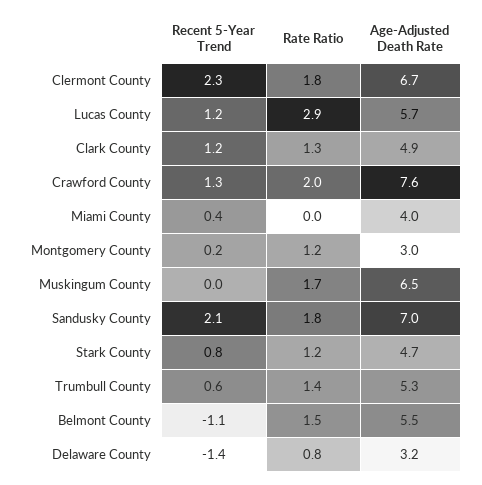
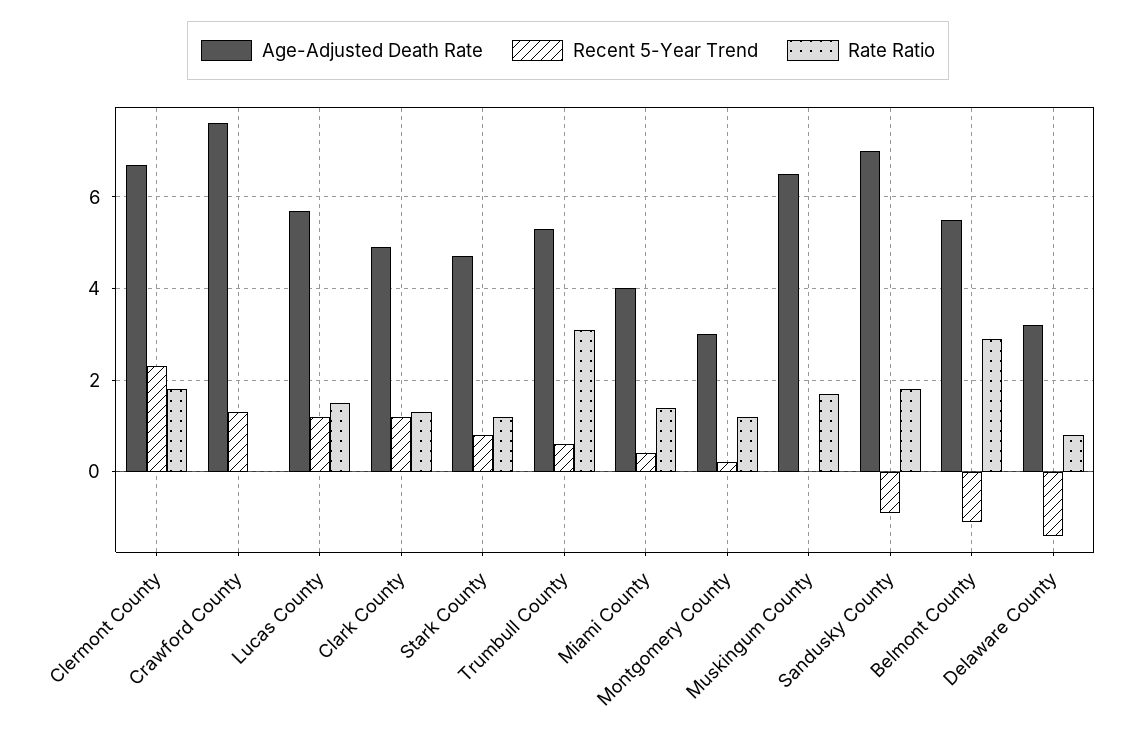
  {
    "Recent 5-Year Trend": {
      "Clermont County": 2.3,
      "Lucas County": 1.2,
      "Clark County": 1.2,
      "Crawford County": 1.3,
      "Miami County": 0.4,
      "Montgomery County": 0.2,
      "Muskingum County": 0,
-     "Sandusky County": 2.1,
+     "Sandusky County": -1,
      "Stark County": 0.8,
      "Trumbull County": 0.6,
      "Belmont County": -1.1,
      "Delaware County": -1.4
    },
    "Rate Ratio": {
      "Clermont County": 1.8,
-     "Lucas County": 2.9,
+     "Lucas County": 1.5,
      "Clark County": 1.3,
-     "Crawford County": 2,
+     "Crawford County": 0,
-     "Miami County": 0,
+     "Miami County": 1.5,
      "Montgomery County": 1.2,
      "Muskingum County": 1.7,
      "Sandusky County": 1.8,
      "Stark County": 1.2,
-     "Trumbull County": 1.4,
+     "Trumbull County": 3,
-     "Belmont County": 1.5,
+     "Belmont County": 3,
      "Delaware County": 0.8
    },
    "Age-Adjusted Death Rate": {
      "Clermont County": 6.7,
      "Lucas County": 5.7,
      "Clark County": 4.9,
      "Crawford County": 7.6,
      "Miami County": 4,
      "Montgomery County": 3,
      "Muskingum County": 6.5,
      "Sandusky County": 7,
      "Stark County": 4.7,
      "Trumbull County": 5.3,
      "Belmont County": 5.5,
      "Delaware County": 3.2
    }
  }

